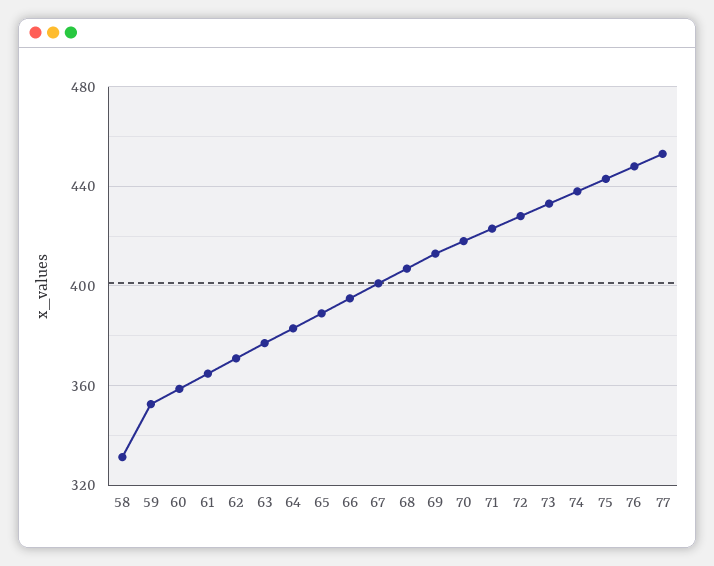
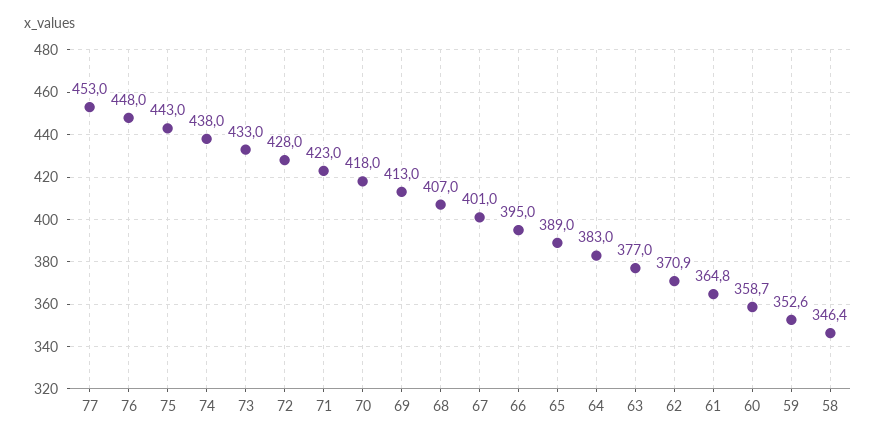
  {
-   "58": 330,
+   "58": 346.4,
    "59": 352.6,
    "60": 358.7,
    "61": 364.8,
    "62": 370.9,
    "63": 377,
    "64": 383,
    "65": 389,
    "66": 395,
    "67": 401,
    "68": 407,
    "69": 413,
    "70": 418,
    "71": 423,
    "72": 428,
    "73": 433,
    "74": 438,
    "75": 443,
    "76": 448,
    "77": 453
  }

